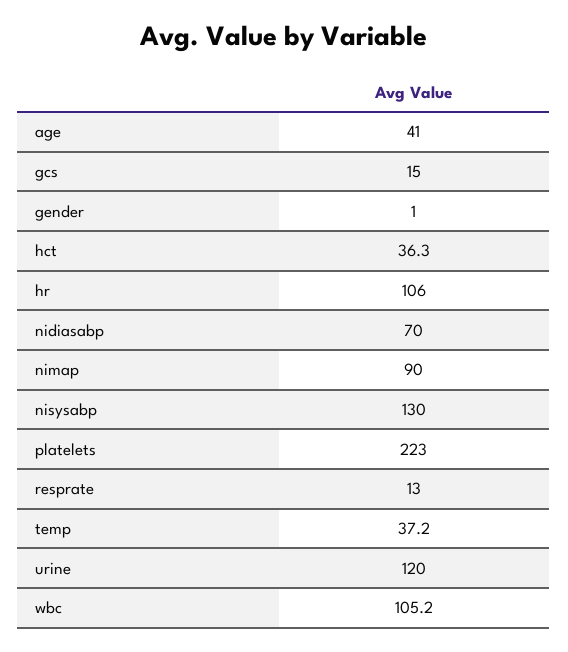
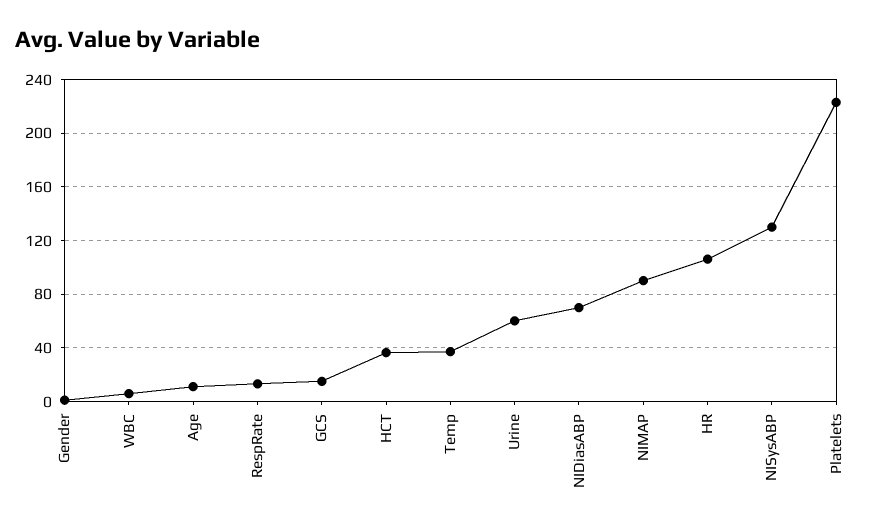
  {
-   "age": 41,
+   "age": 10,
    "gcs": 15,
    "gender": 1,
    "hct": 36.3,
    "hr": 106,
    "nidiasabp": 70,
    "nimap": 90,
    "nisysabp": 130,
    "platelets": 223,
    "resprate": 13,
    "temp": 37.2,
-   "urine": 120,
+   "urine": 60,
-   "wbc": 105.2
+   "wbc": 5
  }

